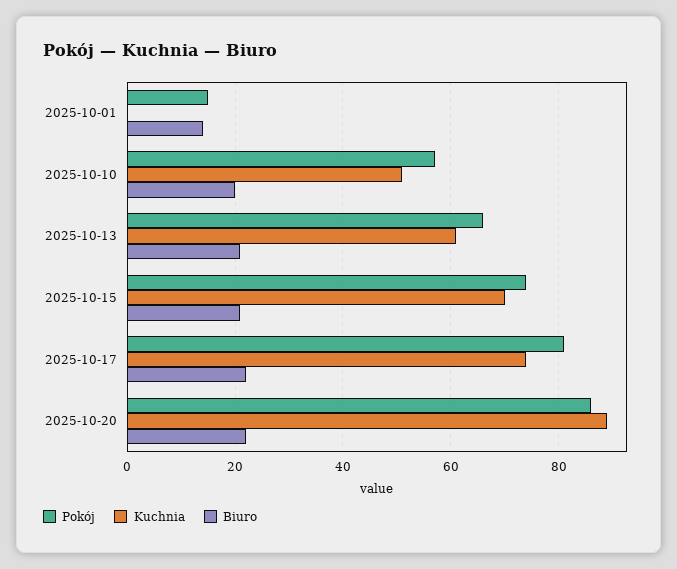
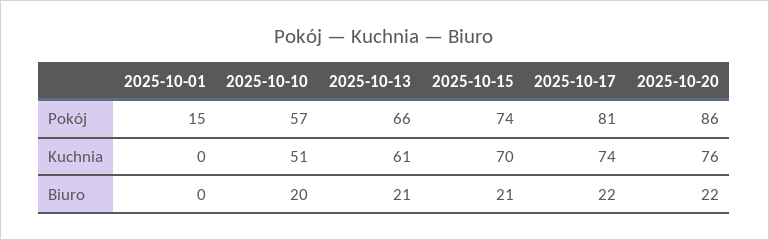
  {
    "Pokój": {
      "2025-10-01": 15,
      "2025-10-10": 57,
      "2025-10-13": 66,
      "2025-10-15": 74,
      "2025-10-17": 81,
      "2025-10-20": 86
    },
    "Kuchnia": {
      "2025-10-01": 0,
      "2025-10-10": 51,
      "2025-10-13": 61,
      "2025-10-15": 70,
      "2025-10-17": 74,
-     "2025-10-20": 90
+     "2025-10-20": 76
    },
    "Biuro": {
-     "2025-10-01": 15,
+     "2025-10-01": 0,
      "2025-10-10": 20,
      "2025-10-13": 21,
      "2025-10-15": 21,
      "2025-10-17": 22,
      "2025-10-20": 22
    }
  }

